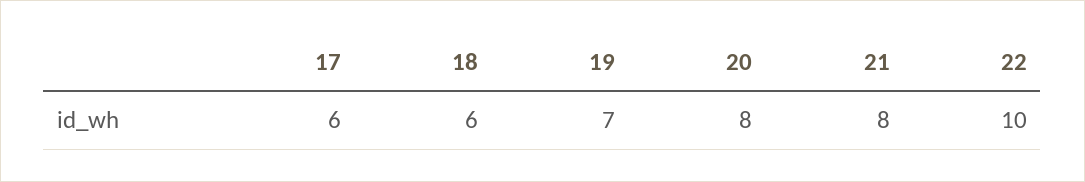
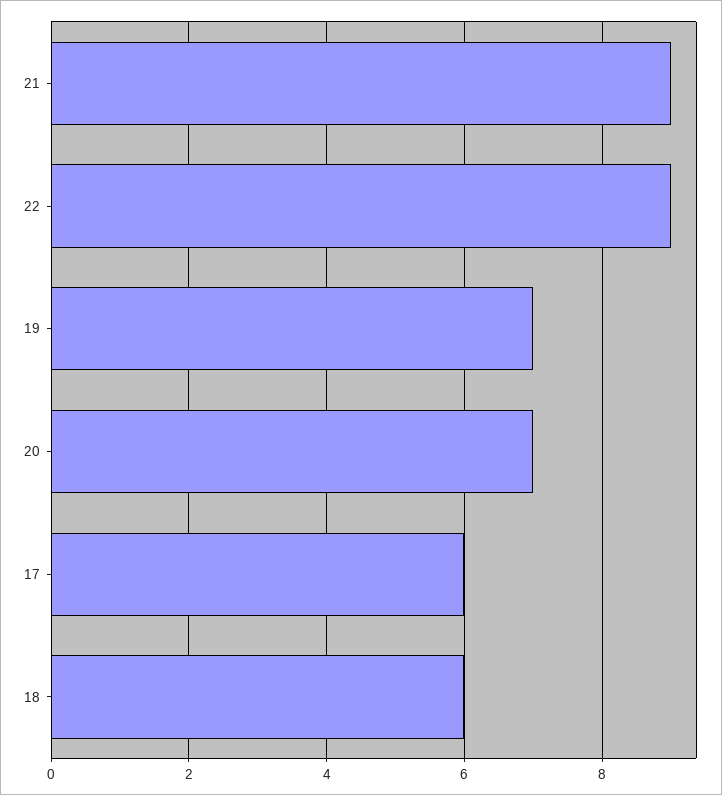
  {
    "17": 6,
    "18": 6,
    "19": 7,
-   "20": 8,
+   "20": 7,
-   "21": 8,
+   "21": 9,
-   "22": 10
+   "22": 9
  }

